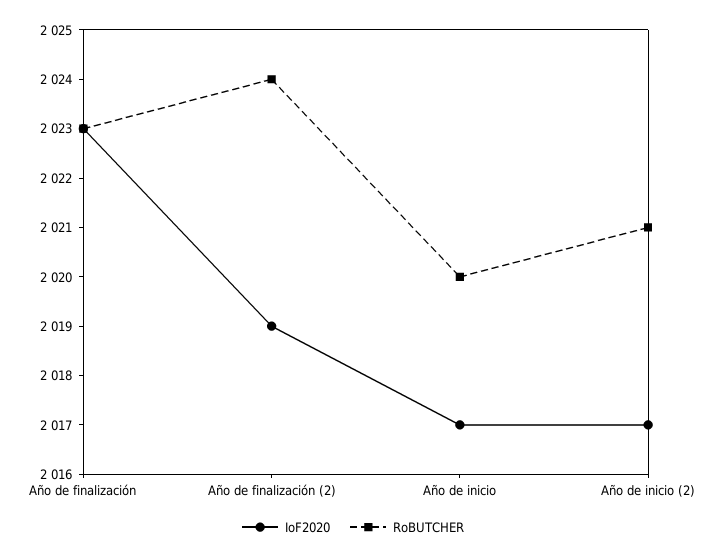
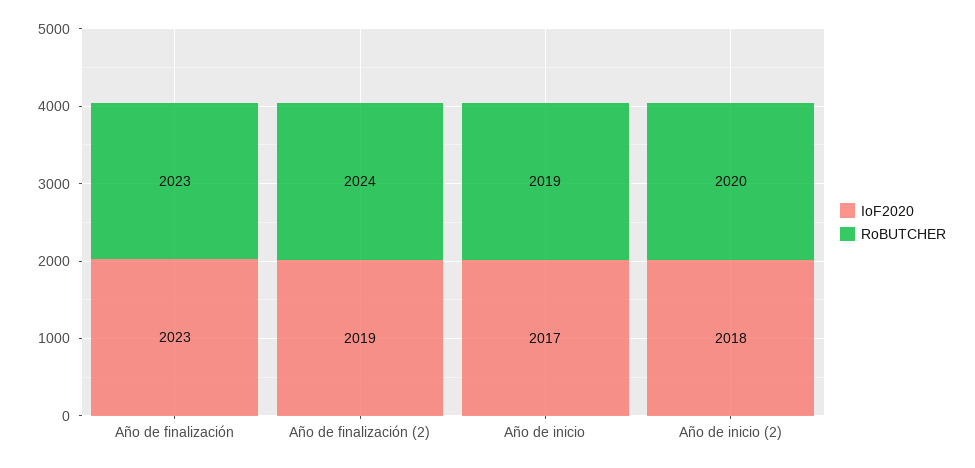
  {
    "IoF2020": {
      "Año de finalización": 2023,
      "Año de finalización (2)": 2019,
      "Año de inicio": 2017,
-     "Año de inicio (2)": 2017
+     "Año de inicio (2)": 2018
    },
    "RoBUTCHER": {
      "Año de finalización": 2023,
      "Año de finalización (2)": 2024,
-     "Año de inicio": 2020,
+     "Año de inicio": 2019,
-     "Año de inicio (2)": 2021
+     "Año de inicio (2)": 2020
    }
  }

